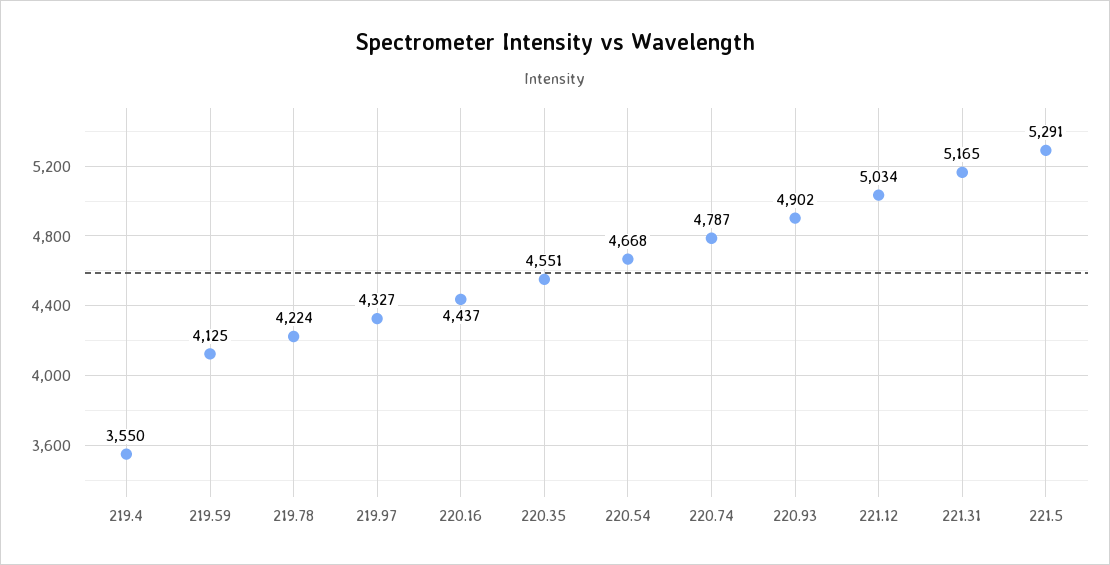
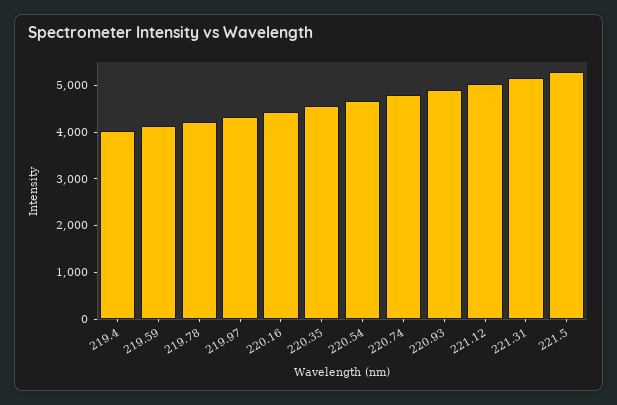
  {
-   "219.4": 3550,
+   "219.4": 4000,
    "219.59": 4125,
    "219.78": 4224,
    "219.97": 4327,
    "220.16": 4437,
    "220.35": 4551,
    "220.54": 4668,
    "220.74": 4787,
    "220.93": 4902,
    "221.12": 5034,
    "221.31": 5165,
    "221.5": 5291
  }

